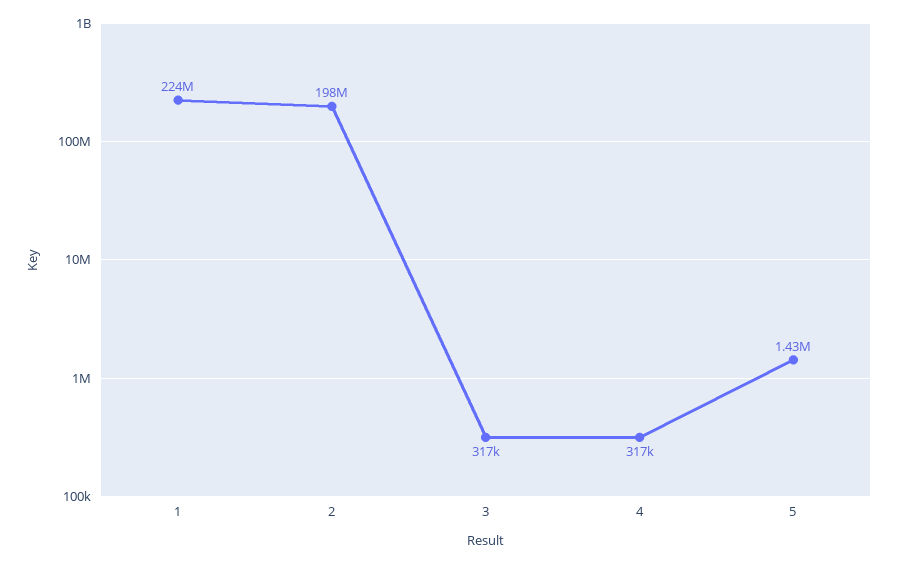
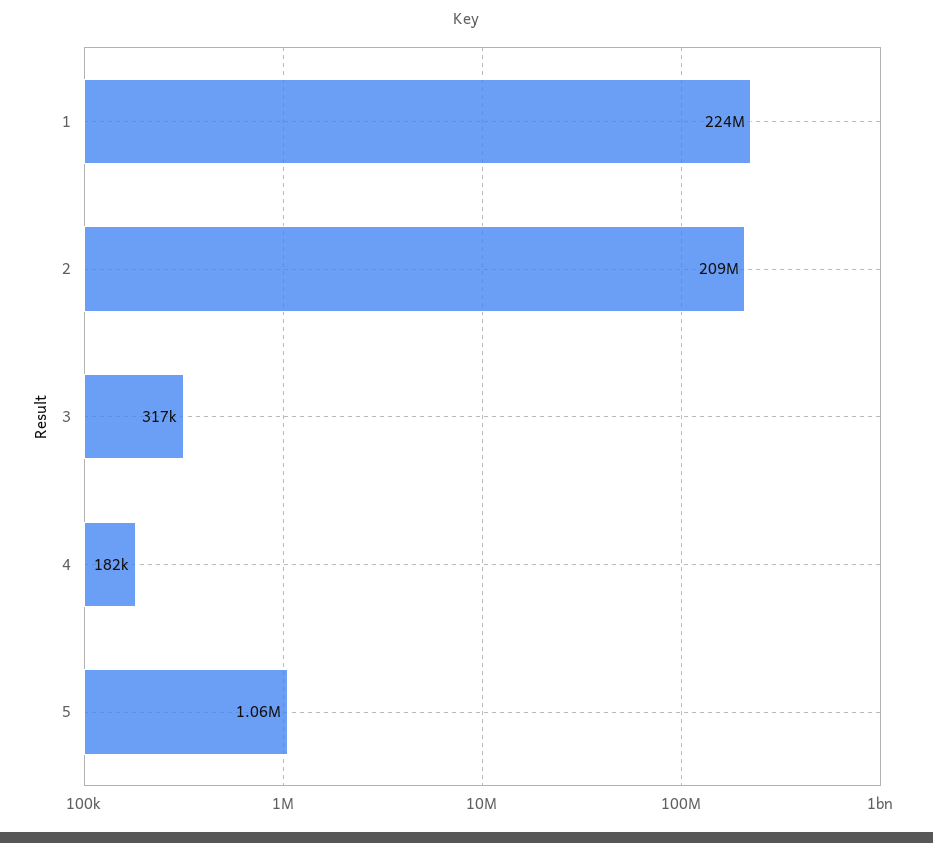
  {
    "1": 224000000,
-   "2": 198000000,
+   "2": 209000000,
    "3": 317000,
-   "4": 317000,
+   "4": 182000,
-   "5": 1430000
+   "5": 1060000
  }

